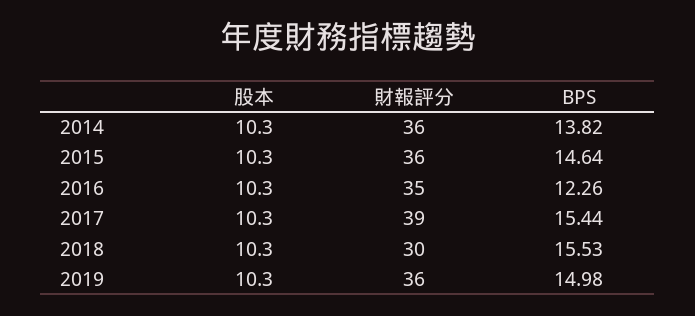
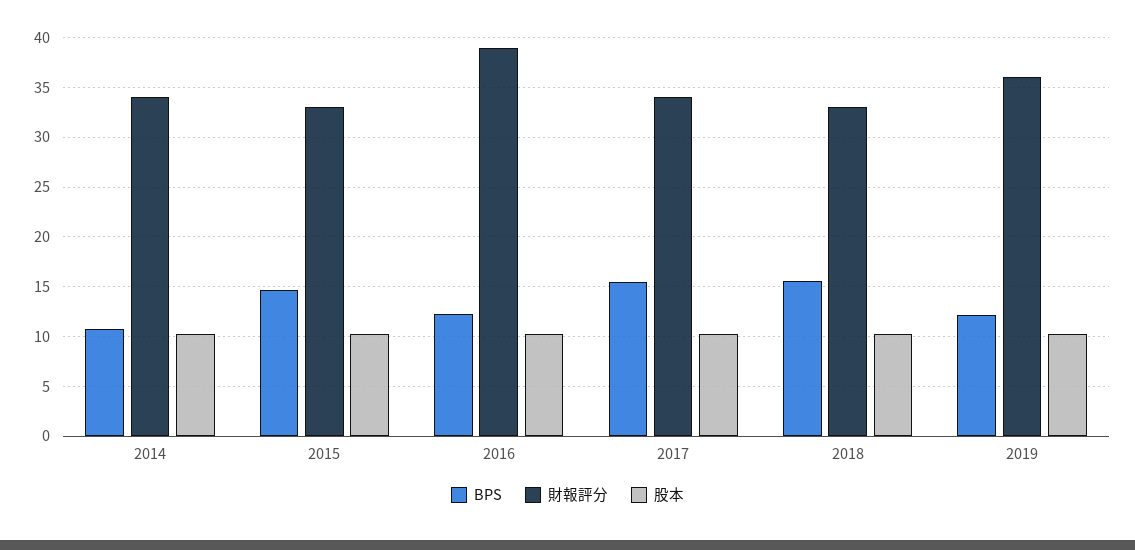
  {
    "股本": {
      "2014": 10.3,
      "2015": 10.3,
      "2016": 10.3,
      "2017": 10.3,
      "2018": 10.3,
      "2019": 10.3
    },
    "財報評分": {
-     "2014": 36,
+     "2014": 34,
-     "2015": 36,
+     "2015": 33,
-     "2016": 35,
+     "2016": 39,
-     "2017": 39,
+     "2017": 34,
-     "2018": 30,
+     "2018": 33,
      "2019": 36
    },
    "BPS": {
-     "2014": 13.82,
+     "2014": 11,
      "2015": 14.64,
      "2016": 12.26,
      "2017": 15.44,
      "2018": 15.53,
-     "2019": 14.98
+     "2019": 12
    }
  }

